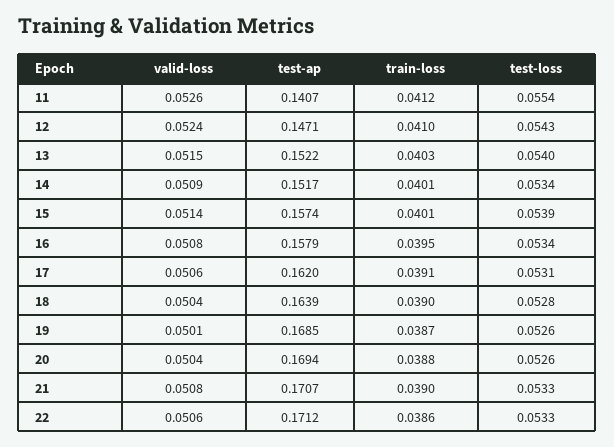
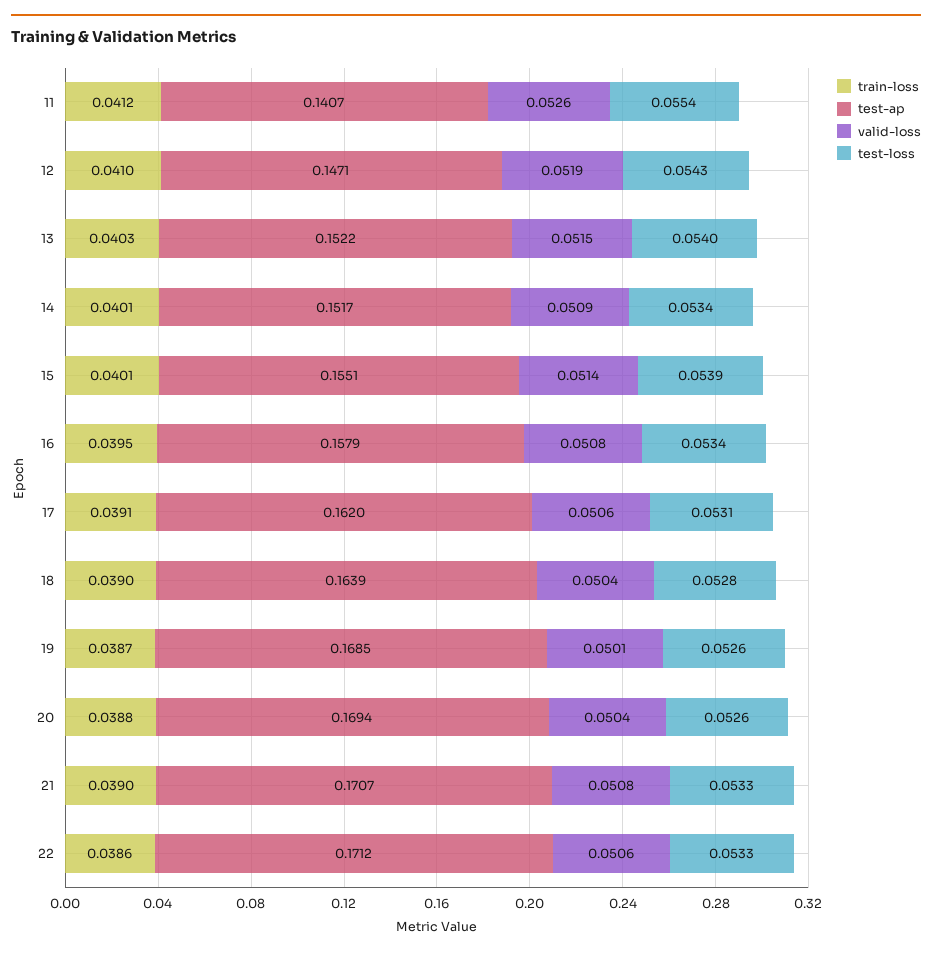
  {
    "valid-loss": {
      "11": 0.0526,
-     "12": 0.0524,
+     "12": 0.0519,
      "13": 0.0515,
      "14": 0.0509,
      "15": 0.0514,
      "16": 0.0508,
      "17": 0.0506,
      "18": 0.0504,
      "19": 0.0501,
      "20": 0.0504,
      "21": 0.0508,
      "22": 0.0506
    },
    "test-ap": {
      "11": 0.1407,
      "12": 0.1471,
      "13": 0.1522,
      "14": 0.1517,
-     "15": 0.1574,
+     "15": 0.1551,
      "16": 0.1579,
      "17": 0.162,
      "18": 0.1639,
      "19": 0.1685,
      "20": 0.1694,
      "21": 0.1707,
      "22": 0.1712
    },
    "train-loss": {
      "11": 0.0412,
      "12": 0.041,
      "13": 0.0403,
      "14": 0.0401,
      "15": 0.0401,
      "16": 0.0395,
      "17": 0.0391,
      "18": 0.039,
      "19": 0.0387,
      "20": 0.0388,
      "21": 0.039,
      "22": 0.0386
    },
    "test-loss": {
      "11": 0.0554,
      "12": 0.0543,
      "13": 0.054,
      "14": 0.0534,
      "15": 0.0539,
      "16": 0.0534,
      "17": 0.0531,
      "18": 0.0528,
      "19": 0.0526,
      "20": 0.0526,
      "21": 0.0533,
      "22": 0.0533
    }
  }

